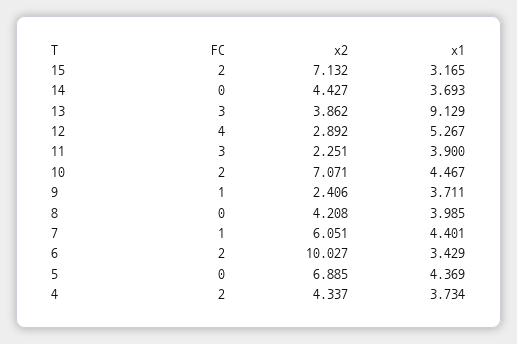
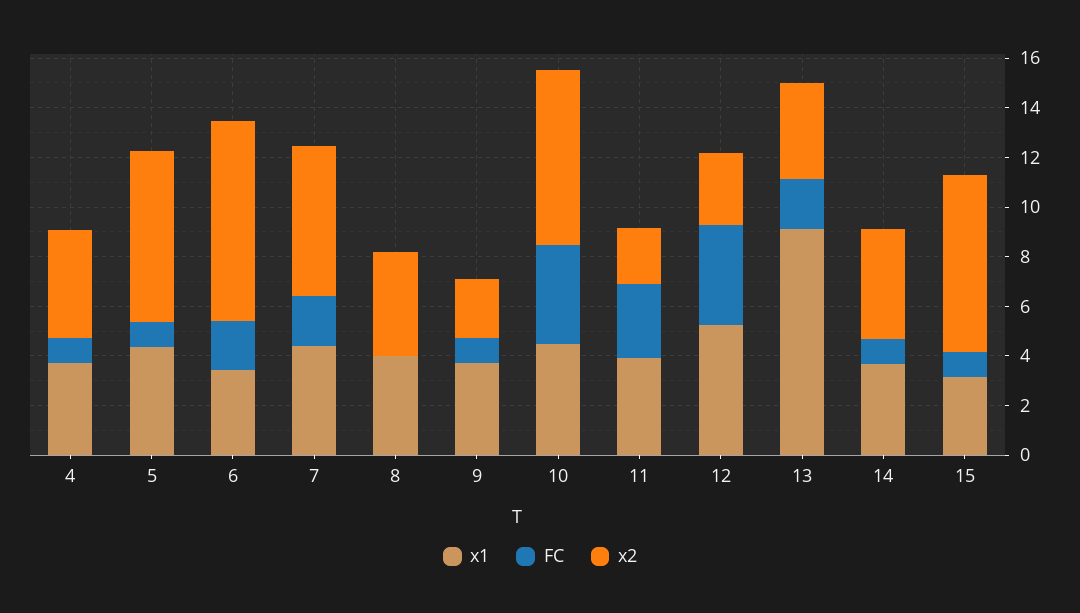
  {
    "FC": {
-     "15": 2,
+     "15": 1,
-     "14": 0,
+     "14": 1,
-     "13": 3,
+     "13": 2,
      "12": 4,
      "11": 3,
-     "10": 2,
+     "10": 4,
      "9": 1,
      "8": 0,
-     "7": 1,
+     "7": 2,
      "6": 2,
-     "5": 0,
+     "5": 1,
-     "4": 2
+     "4": 1
    },
    "x2": {
      "15": 7.132,
      "14": 4.427,
      "13": 3.862,
      "12": 2.892,
      "11": 2.251,
      "10": 7.071,
      "9": 2.406,
      "8": 4.208,
      "7": 6.051,
-     "6": 10.027,
+     "6": 8,
      "5": 6.885,
      "4": 4.337
    },
    "x1": {
      "15": 3.165,
      "14": 3.693,
      "13": 9.129,
      "12": 5.267,
      "11": 3.9,
      "10": 4.467,
      "9": 3.711,
      "8": 3.985,
      "7": 4.401,
      "6": 3.429,
      "5": 4.369,
      "4": 3.734
    }
  }

